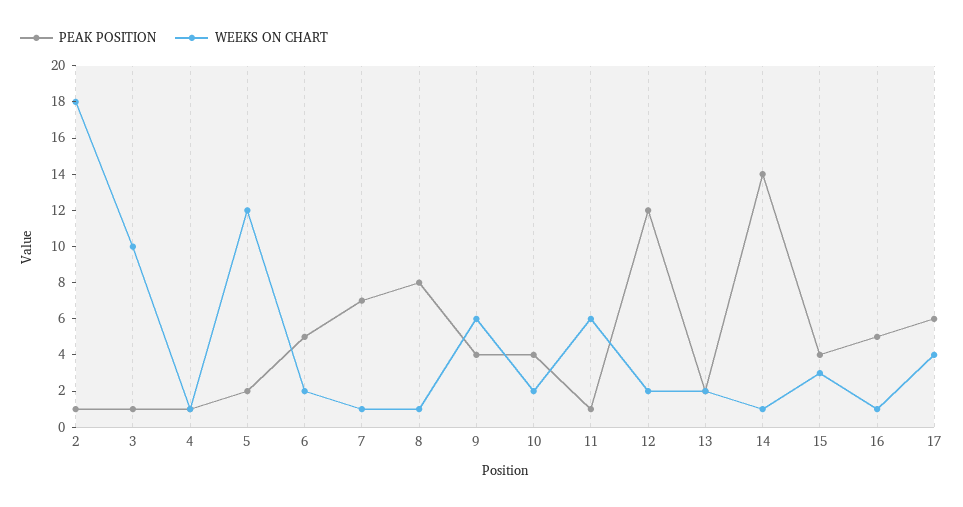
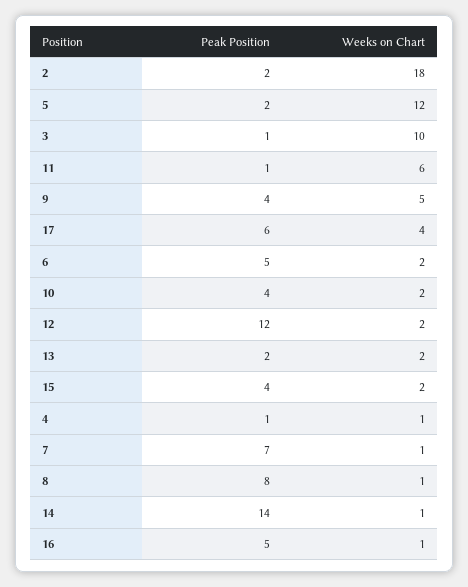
  {
    "PEAK POSITION": {
-     "2": 1,
+     "2": 2,
      "3": 1,
      "4": 1,
      "5": 2,
      "6": 5,
      "7": 7,
      "8": 8,
      "9": 4,
      "10": 4,
      "11": 1,
      "12": 12,
      "13": 2,
      "14": 14,
      "15": 4,
      "16": 5,
      "17": 6
    },
    "WEEKS ON CHART": {
      "2": 18,
      "3": 10,
      "4": 1,
      "5": 12,
      "6": 2,
      "7": 1,
      "8": 1,
-     "9": 6,
+     "9": 5,
      "10": 2,
      "11": 6,
      "12": 2,
      "13": 2,
      "14": 1,
-     "15": 3,
+     "15": 2,
      "16": 1,
      "17": 4
    }
  }

